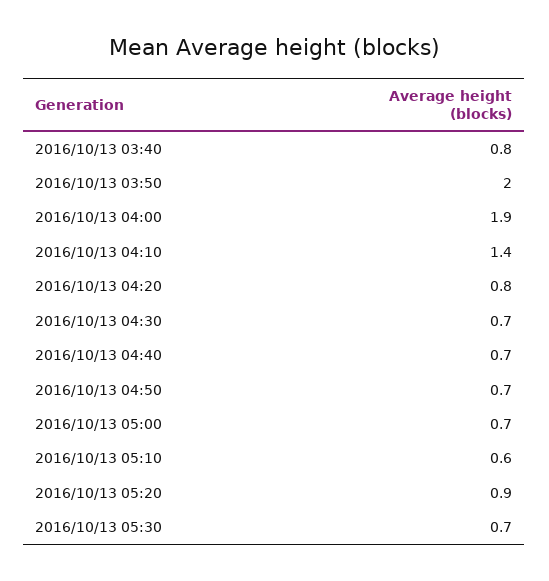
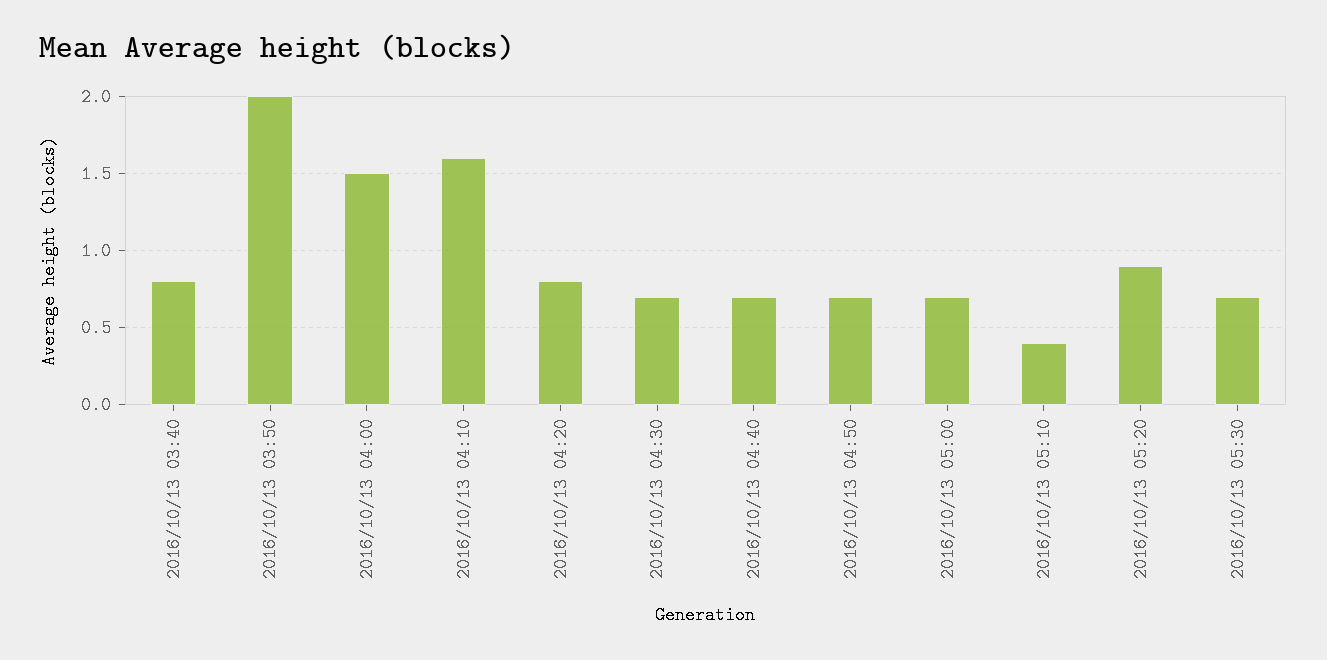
  {
    "2016/10/13 03:40": 0.8,
    "2016/10/13 03:50": 2,
-   "2016/10/13 04:00": 1.9,
+   "2016/10/13 04:00": 1.5,
-   "2016/10/13 04:10": 1.4,
+   "2016/10/13 04:10": 1.6,
    "2016/10/13 04:20": 0.8,
    "2016/10/13 04:30": 0.7,
    "2016/10/13 04:40": 0.7,
    "2016/10/13 04:50": 0.7,
    "2016/10/13 05:00": 0.7,
-   "2016/10/13 05:10": 0.6,
+   "2016/10/13 05:10": 0.4,
    "2016/10/13 05:20": 0.9,
    "2016/10/13 05:30": 0.7
  }

